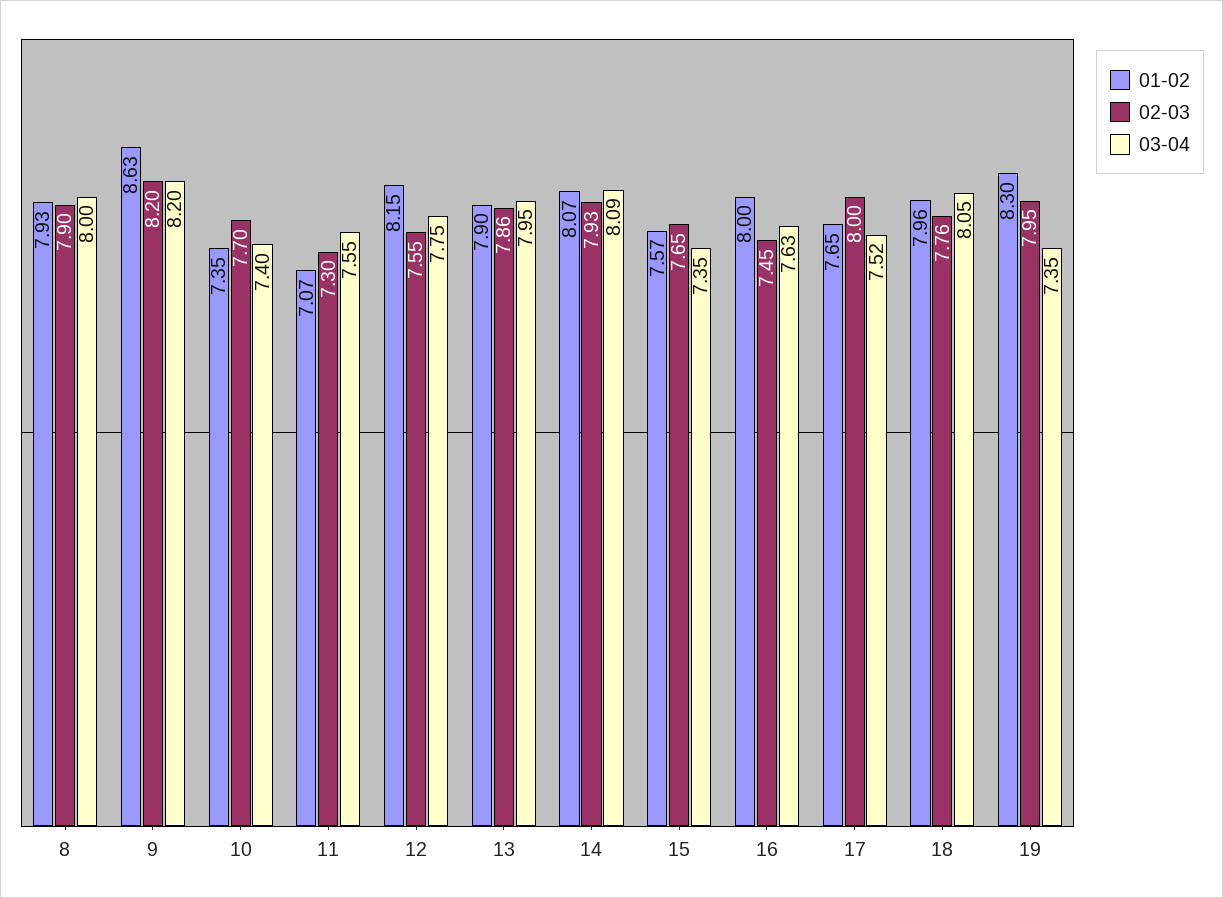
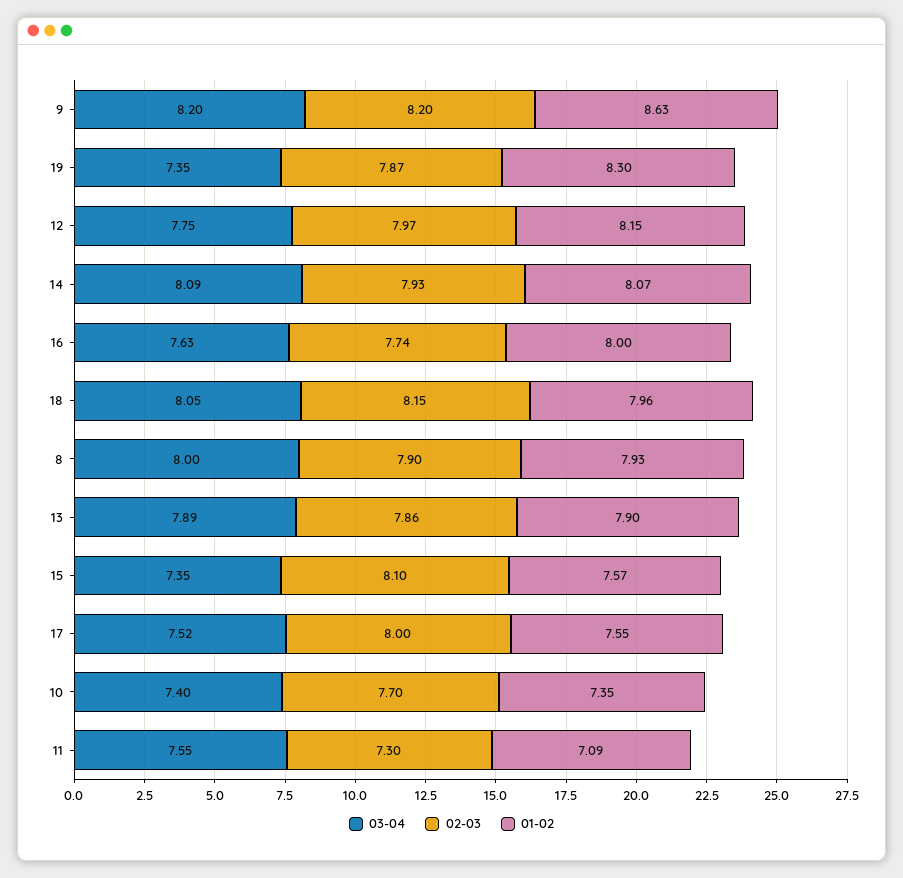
  {
    "01-02": {
      "8": 7.93,
      "9": 8.63,
      "10": 7.35,
-     "11": 7.07,
+     "11": 7.09,
      "12": 8.15,
      "13": 7.9,
      "14": 8.07,
      "15": 7.57,
      "16": 8,
-     "17": 7.65,
+     "17": 7.55,
      "18": 7.96,
      "19": 8.3
    },
    "02-03": {
      "8": 7.9,
      "9": 8.2,
      "10": 7.7,
      "11": 7.3,
-     "12": 7.55,
+     "12": 7.97,
      "13": 7.86,
      "14": 7.93,
-     "15": 7.65,
+     "15": 8.1,
-     "16": 7.45,
+     "16": 7.74,
      "17": 8,
-     "18": 7.76,
+     "18": 8.15,
-     "19": 7.95
+     "19": 7.87
    },
    "03-04": {
      "8": 8,
      "9": 8.2,
      "10": 7.4,
      "11": 7.55,
      "12": 7.75,
-     "13": 7.95,
+     "13": 7.89,
      "14": 8.09,
      "15": 7.35,
      "16": 7.63,
      "17": 7.52,
      "18": 8.05,
      "19": 7.35
    }
  }

